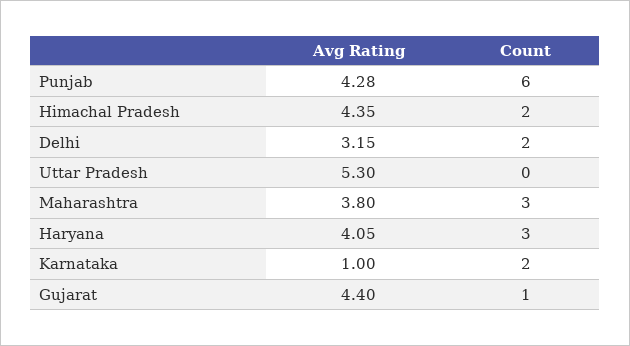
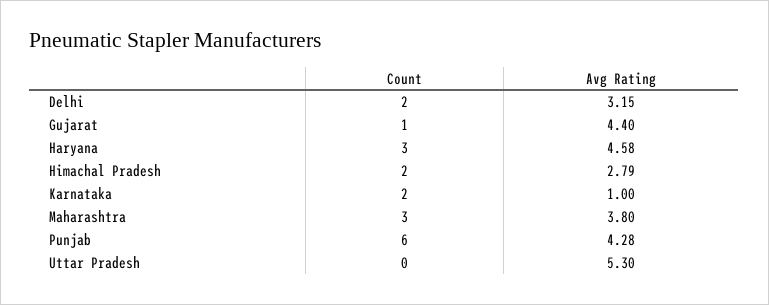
  {
    "Avg Rating": {
      "Punjab": 4.28,
-     "Himachal Pradesh": 4.35,
+     "Himachal Pradesh": 2.79,
      "Delhi": 3.15,
      "Uttar Pradesh": 5.3,
      "Maharashtra": 3.8,
-     "Haryana": 4.05,
+     "Haryana": 4.58,
      "Karnataka": 1,
      "Gujarat": 4.4
    },
    "Count": {
      "Punjab": 6,
      "Himachal Pradesh": 2,
      "Delhi": 2,
      "Uttar Pradesh": 0,
      "Maharashtra": 3,
      "Haryana": 3,
      "Karnataka": 2,
      "Gujarat": 1
    }
  }

